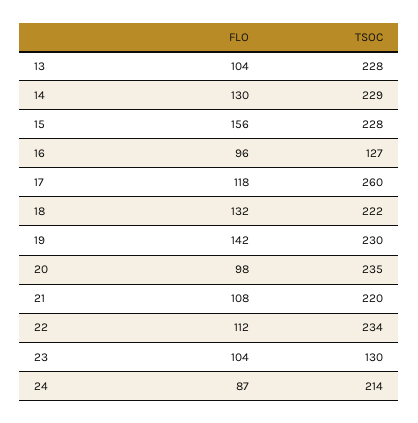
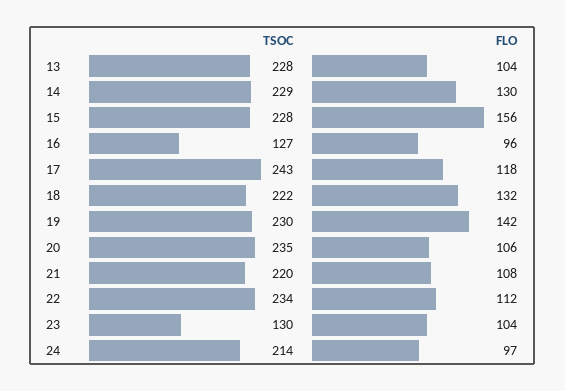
  {
    "FLO": {
      "13": 104,
      "14": 130,
      "15": 156,
      "16": 96,
      "17": 118,
      "18": 132,
      "19": 142,
-     "20": 98,
+     "20": 106,
      "21": 108,
      "22": 112,
      "23": 104,
-     "24": 87
+     "24": 97
    },
    "TSOC": {
      "13": 228,
      "14": 229,
      "15": 228,
      "16": 127,
-     "17": 260,
+     "17": 243,
      "18": 222,
      "19": 230,
      "20": 235,
      "21": 220,
      "22": 234,
      "23": 130,
      "24": 214
    }
  }

